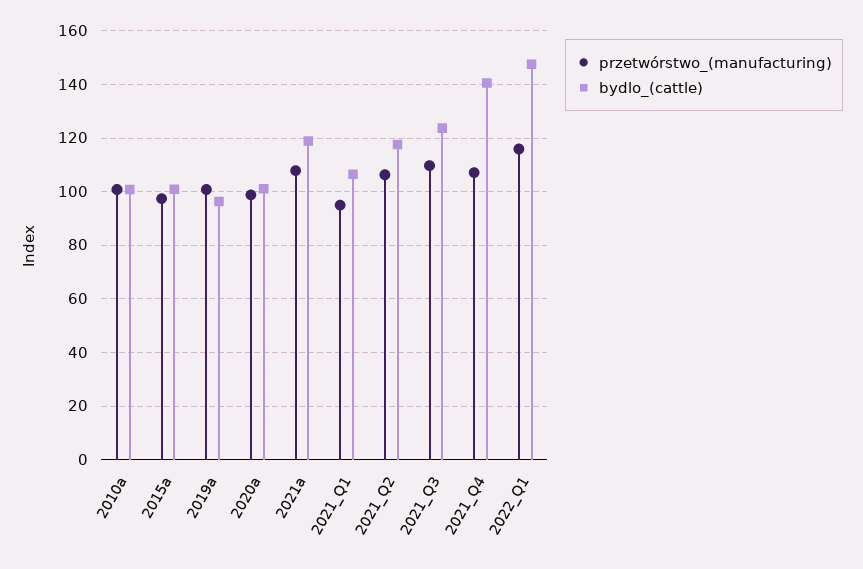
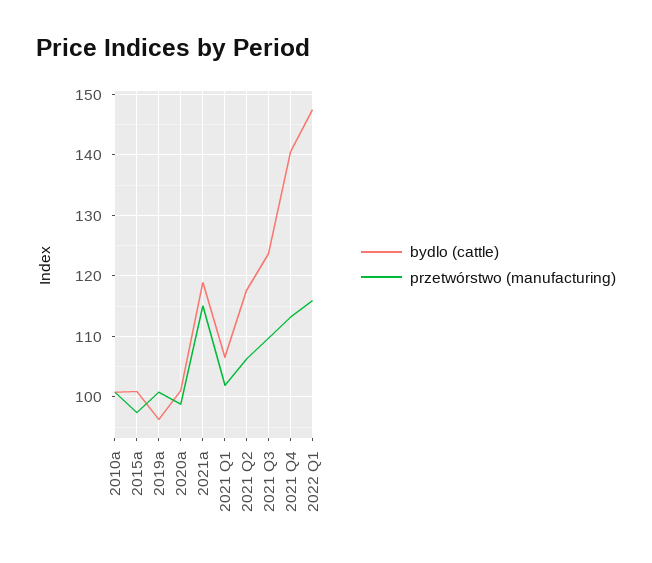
  {
    "przetwórstwo_(manufacturing)": {
      "2010a": 101,
      "2015a": 97,
      "2019a": 101,
      "2020a": 99,
-     "2021a": 107.5,
+     "2021a": 115,
-     "2021_Q1": 95,
+     "2021_Q1": 102,
      "2021_Q2": 106,
      "2021_Q3": 110,
-     "2021_Q4": 107.5,
+     "2021_Q4": 113,
      "2022_Q1": 116
    },
    "bydlo_(cattle)": {
      "2010a": 101,
      "2015a": 101,
      "2019a": 96,
      "2020a": 101,
      "2021a": 119,
      "2021_Q1": 107,
      "2021_Q2": 118,
      "2021_Q3": 124,
      "2021_Q4": 141,
      "2022_Q1": 148
    }
  }

